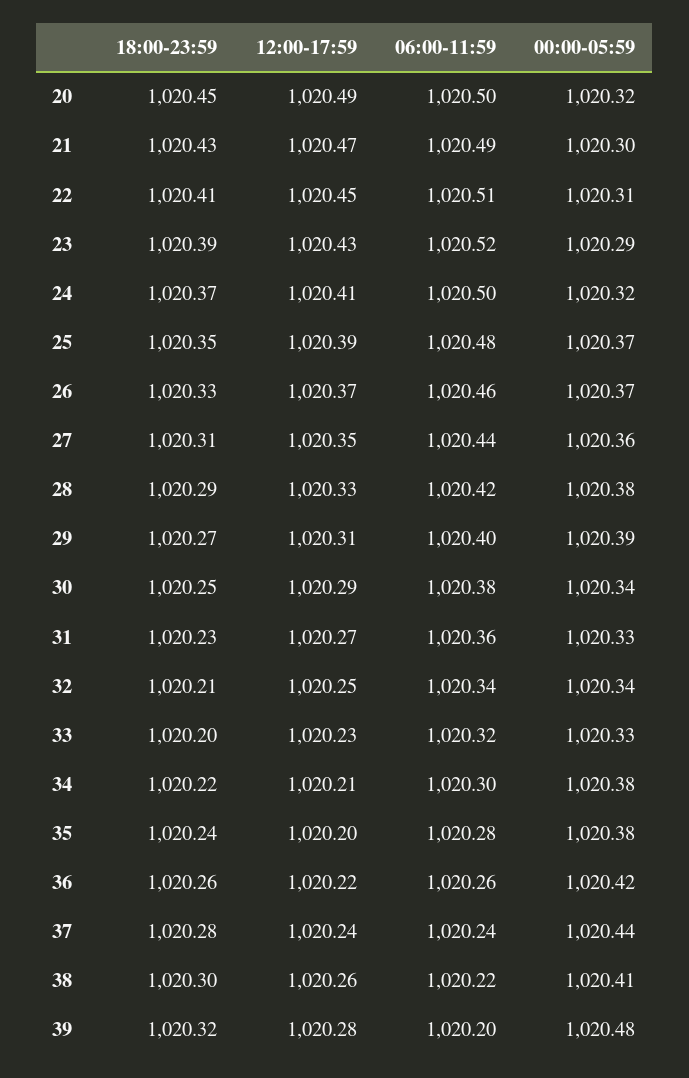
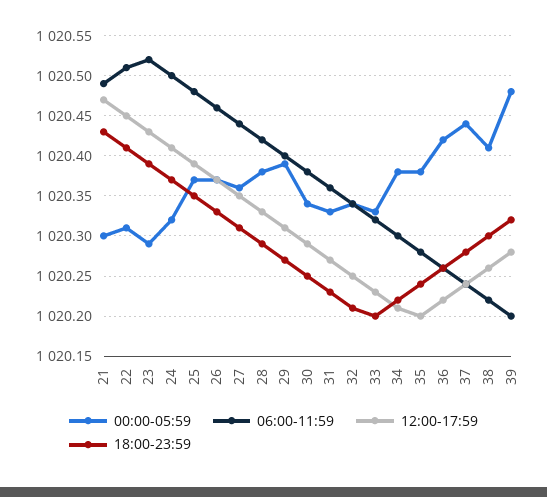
  {
    "18:00-23:59": {
-     "20": 1020.45,
      "21": 1020.43,
      "22": 1020.41,
      "23": 1020.39,
      "24": 1020.37,
      "25": 1020.35,
      "26": 1020.33,
      "27": 1020.31,
      "28": 1020.29,
      "29": 1020.27,
      "30": 1020.25,
      "31": 1020.23,
      "32": 1020.21,
      "33": 1020.2,
      "34": 1020.22,
      "35": 1020.24,
      "36": 1020.26,
      "37": 1020.28,
      "38": 1020.3,
      "39": 1020.32
    },
    "12:00-17:59": {
-     "20": 1020.49,
      "21": 1020.47,
      "22": 1020.45,
      "23": 1020.43,
      "24": 1020.41,
      "25": 1020.39,
      "26": 1020.37,
      "27": 1020.35,
      "28": 1020.33,
      "29": 1020.31,
      "30": 1020.29,
      "31": 1020.27,
      "32": 1020.25,
      "33": 1020.23,
      "34": 1020.21,
      "35": 1020.2,
      "36": 1020.22,
      "37": 1020.24,
      "38": 1020.26,
      "39": 1020.28
    },
    "06:00-11:59": {
-     "20": 1020.5,
      "21": 1020.49,
      "22": 1020.51,
      "23": 1020.52,
      "24": 1020.5,
      "25": 1020.48,
      "26": 1020.46,
      "27": 1020.44,
      "28": 1020.42,
      "29": 1020.4,
      "30": 1020.38,
      "31": 1020.36,
      "32": 1020.34,
      "33": 1020.32,
      "34": 1020.3,
      "35": 1020.28,
      "36": 1020.26,
      "37": 1020.24,
      "38": 1020.22,
      "39": 1020.2
    },
    "00:00-05:59": {
-     "20": 1020.32,
      "21": 1020.3,
      "22": 1020.31,
      "23": 1020.29,
      "24": 1020.32,
      "25": 1020.37,
      "26": 1020.37,
      "27": 1020.36,
      "28": 1020.38,
      "29": 1020.39,
      "30": 1020.34,
      "31": 1020.33,
      "32": 1020.34,
      "33": 1020.33,
      "34": 1020.38,
      "35": 1020.38,
      "36": 1020.42,
      "37": 1020.44,
      "38": 1020.41,
      "39": 1020.48
    }
  }

